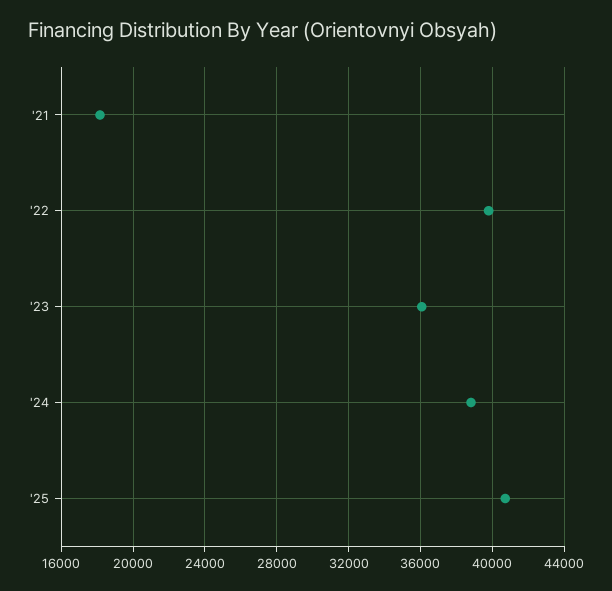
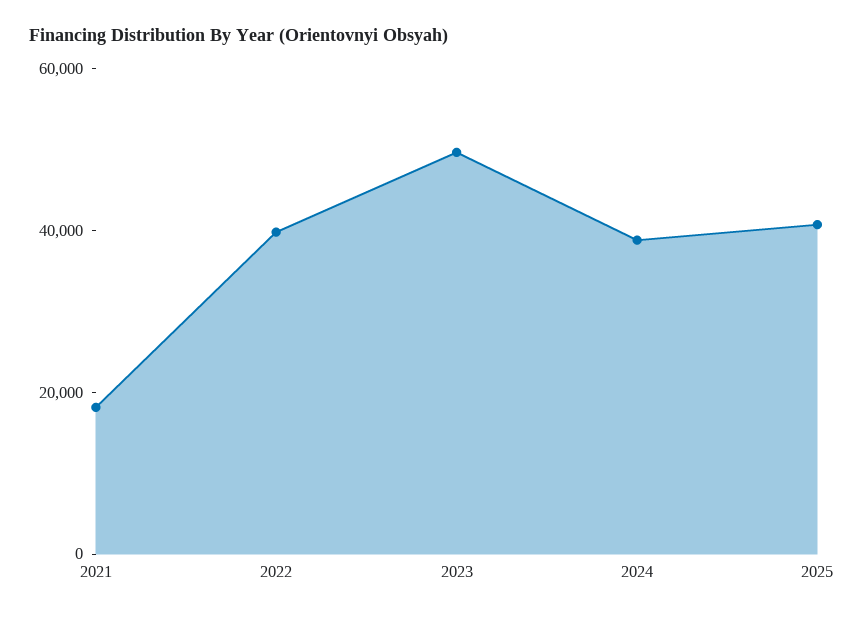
  {
    "'21": 18000,
    "'22": 40000,
-   "'23": 36000,
+   "'23": 50000,
    "'24": 39000,
    "'25": 40500
  }

